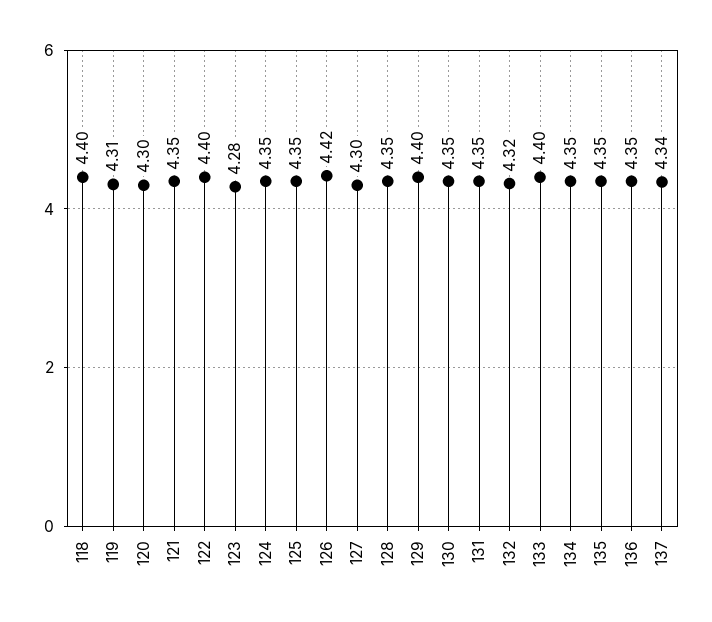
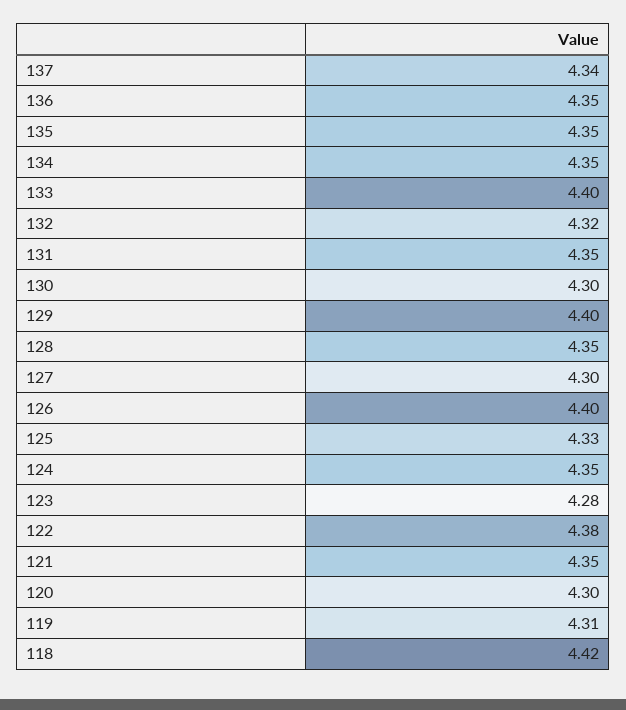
  {
-   "118": 4.4,
+   "118": 4.42,
    "119": 4.31,
    "120": 4.3,
    "121": 4.35,
-   "122": 4.4,
+   "122": 4.38,
    "123": 4.28,
    "124": 4.35,
-   "125": 4.35,
+   "125": 4.33,
-   "126": 4.42,
+   "126": 4.4,
    "127": 4.3,
    "128": 4.35,
    "129": 4.4,
-   "130": 4.35,
+   "130": 4.3,
    "131": 4.35,
    "132": 4.32,
    "133": 4.4,
    "134": 4.35,
    "135": 4.35,
    "136": 4.35,
    "137": 4.34
  }

